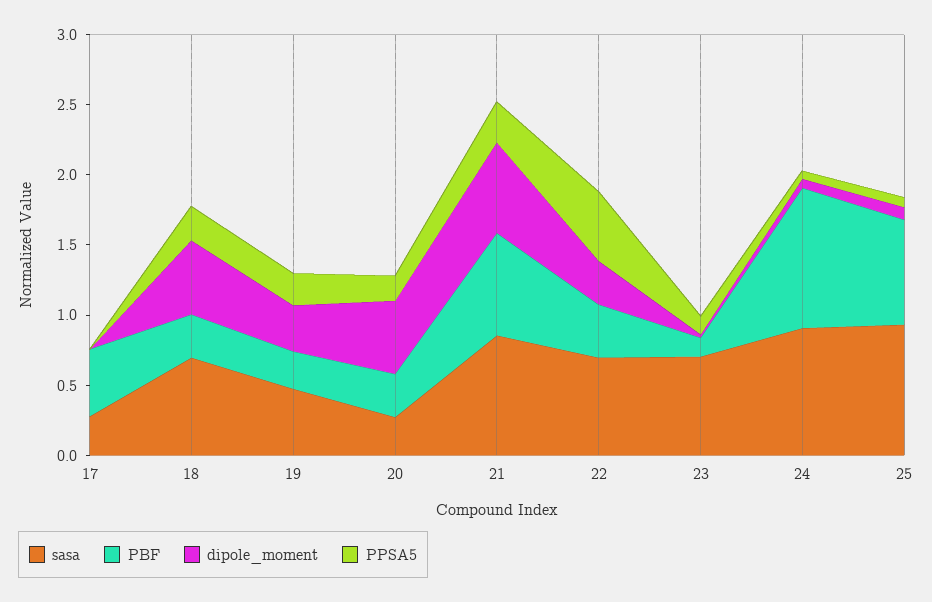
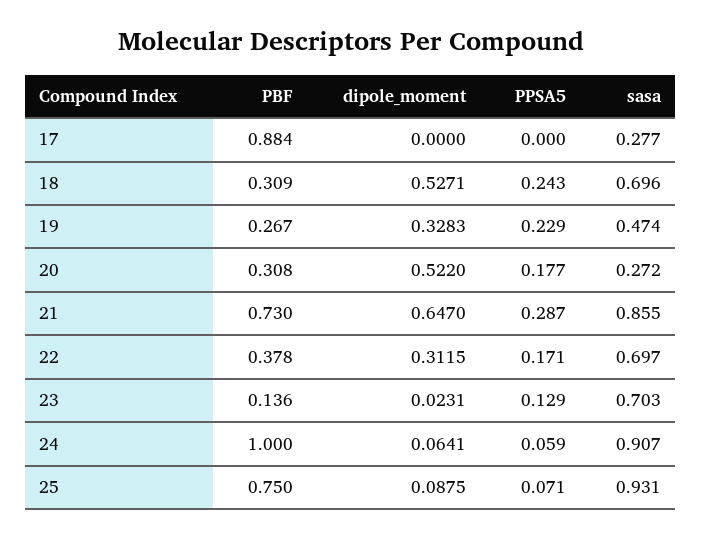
  {
    "sasa": {
      "17": 0.277,
      "18": 0.696,
      "19": 0.474,
      "20": 0.272,
      "21": 0.855,
      "22": 0.697,
      "23": 0.703,
      "24": 0.907,
      "25": 0.931
    },
    "PBF": {
-     "17": 0.5,
+     "17": 0.884,
      "18": 0.309,
      "19": 0.267,
      "20": 0.308,
      "21": 0.73,
      "22": 0.378,
      "23": 0.136,
      "24": 1,
      "25": 0.75
    },
    "dipole_moment": {
      "17": 0,
      "18": 0.5271,
      "19": 0.3283,
      "20": 0.522,
      "21": 0.647,
      "22": 0.3115,
      "23": 0.0231,
      "24": 0.0641,
      "25": 0.0875
    },
    "PPSA5": {
      "17": 0,
      "18": 0.243,
      "19": 0.229,
      "20": 0.177,
      "21": 0.287,
-     "22": 0.5,
+     "22": 0.171,
      "23": 0.129,
      "24": 0.059,
      "25": 0.071
    }
  }

